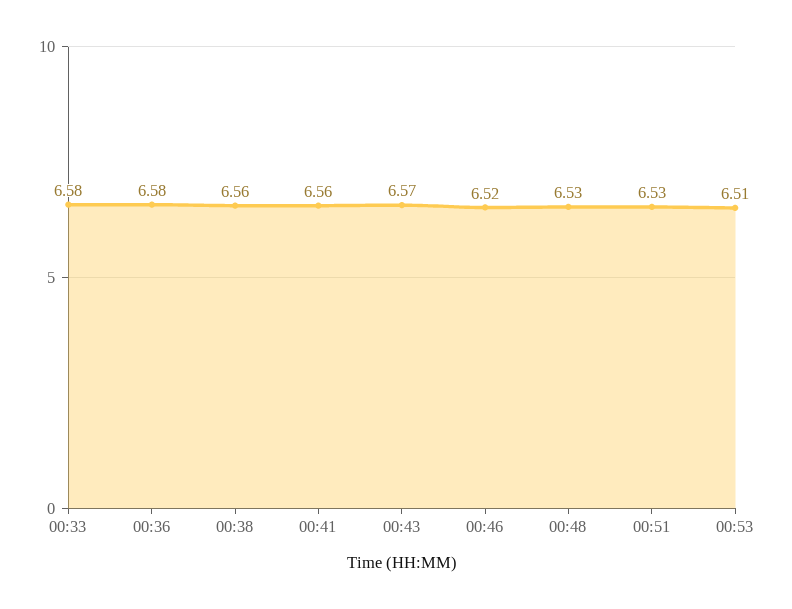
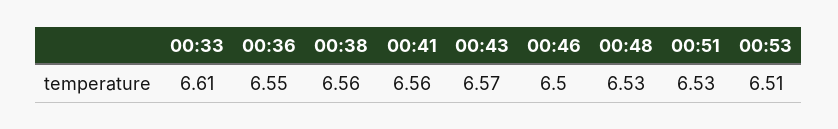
  {
-   "00:33": 6.58,
+   "00:33": 6.61,
-   "00:36": 6.58,
+   "00:36": 6.55,
    "00:38": 6.56,
    "00:41": 6.56,
    "00:43": 6.57,
-   "00:46": 6.52,
+   "00:46": 6.5,
    "00:48": 6.53,
    "00:51": 6.53,
    "00:53": 6.51
  }

